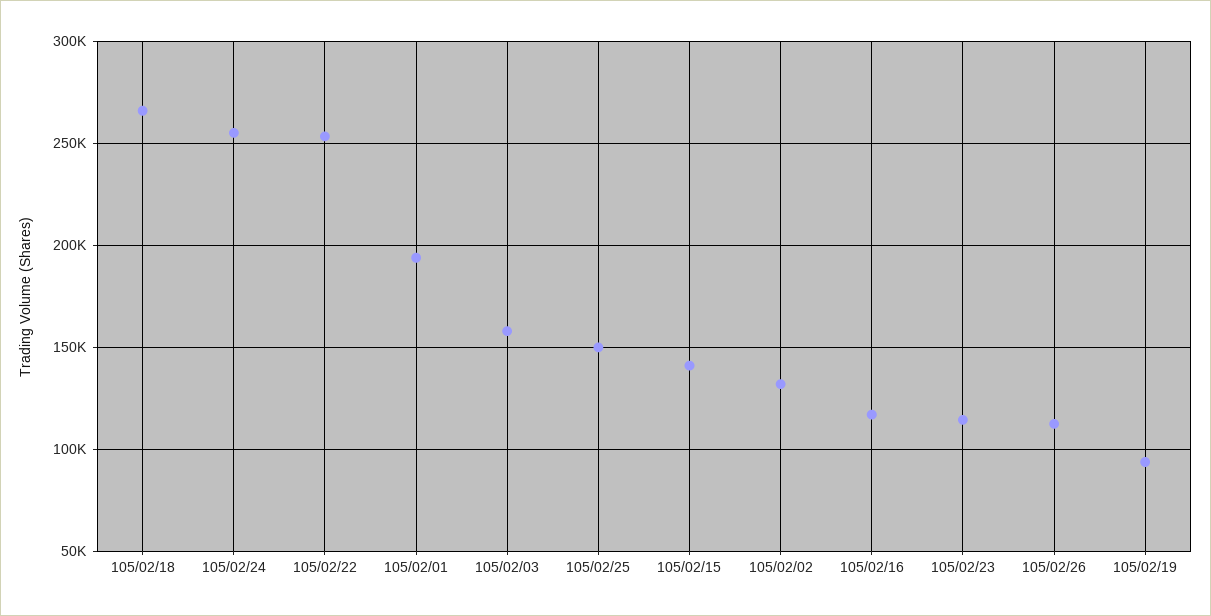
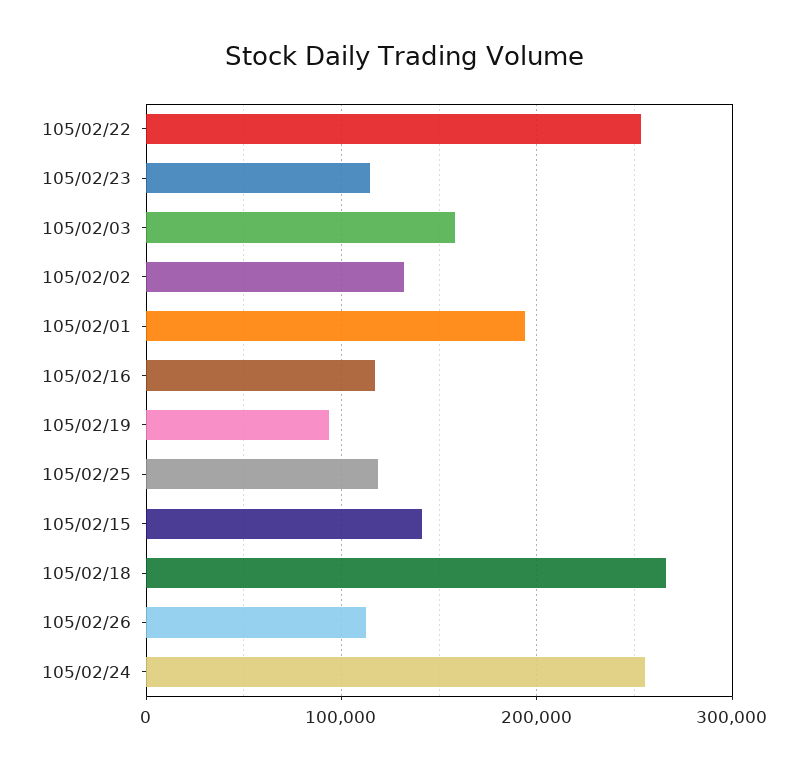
  {
    "105/02/18": 265000,
    "105/02/24": 255000,
    "105/02/22": 255000,
    "105/02/01": 195000,
    "105/02/03": 160000,
-   "105/02/25": 150000,
+   "105/02/25": 120000,
    "105/02/15": 140000,
    "105/02/02": 130000,
    "105/02/16": 115000,
    "105/02/23": 115000,
    "105/02/26": 115000,
    "105/02/19": 95000
  }

